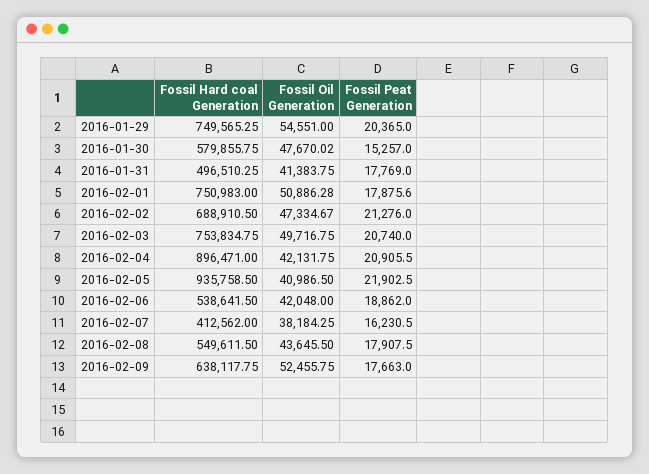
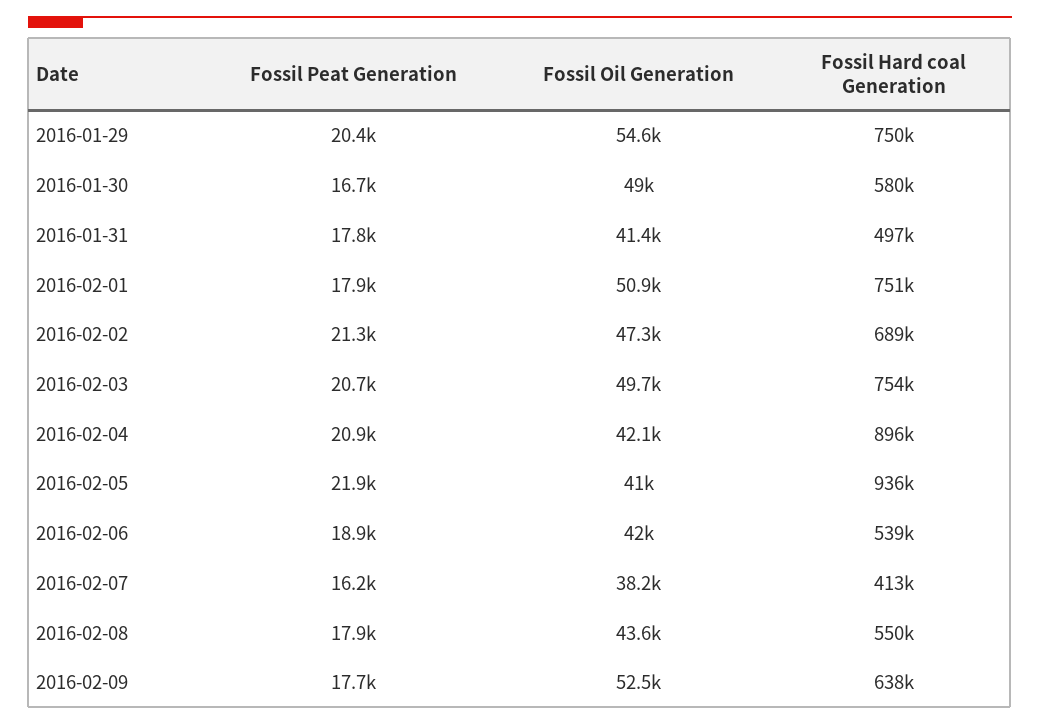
  {
    "Fossil Hard coal Generation": {
      "2016-01-29": 749565.25,
      "2016-01-30": 579855.75,
      "2016-01-31": 496510.25,
      "2016-02-01": 750983,
      "2016-02-02": 688910.5,
      "2016-02-03": 753834.75,
      "2016-02-04": 896471,
      "2016-02-05": 935758.5,
      "2016-02-06": 538641.5,
      "2016-02-07": 412562,
      "2016-02-08": 549611.5,
      "2016-02-09": 638117.75
    },
    "Fossil Oil Generation": {
      "2016-01-29": 54551,
-     "2016-01-30": 47670.02,
+     "2016-01-30": 49000,
      "2016-01-31": 41383.75,
      "2016-02-01": 50886.28,
      "2016-02-02": 47334.67,
      "2016-02-03": 49716.75,
      "2016-02-04": 42131.75,
      "2016-02-05": 40986.5,
      "2016-02-06": 42048,
      "2016-02-07": 38184.25,
      "2016-02-08": 43645.5,
      "2016-02-09": 52455.75
    },
    "Fossil Peat Generation": {
      "2016-01-29": 20365,
-     "2016-01-30": 15257,
+     "2016-01-30": 16700,
      "2016-01-31": 17769,
      "2016-02-01": 17875.6,
      "2016-02-02": 21276,
      "2016-02-03": 20740,
      "2016-02-04": 20905.5,
      "2016-02-05": 21902.5,
      "2016-02-06": 18862,
      "2016-02-07": 16230.5,
      "2016-02-08": 17907.5,
      "2016-02-09": 17663
    }
  }

